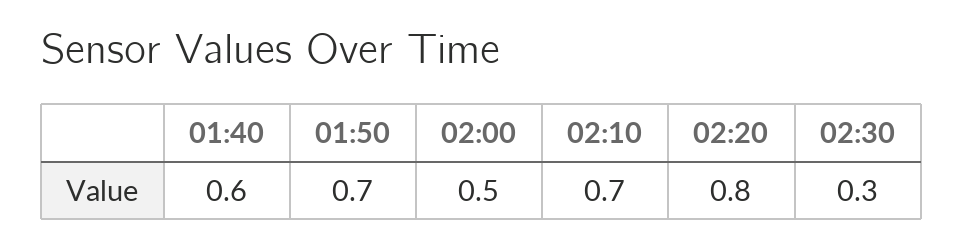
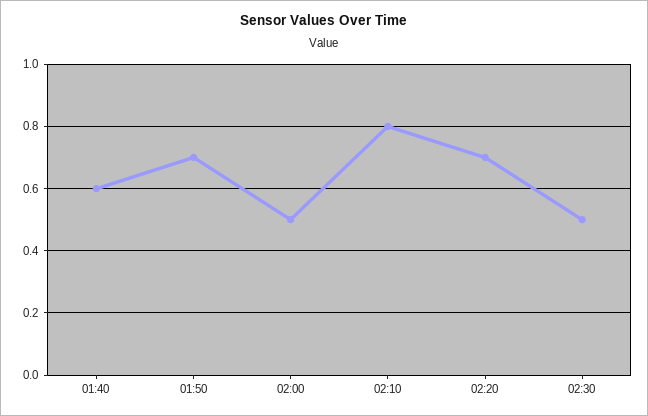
  {
    "01:40": 0.6,
    "01:50": 0.7,
    "02:00": 0.5,
-   "02:10": 0.7,
+   "02:10": 0.8,
-   "02:20": 0.8,
+   "02:20": 0.7,
-   "02:30": 0.3
+   "02:30": 0.5
  }

